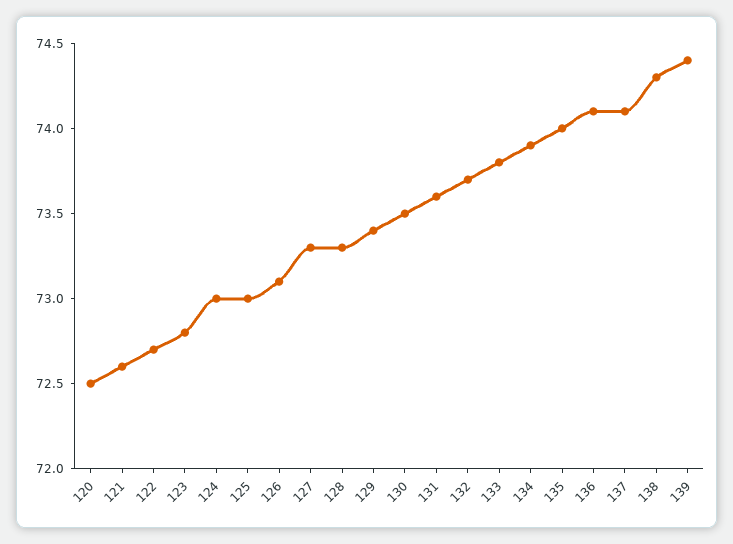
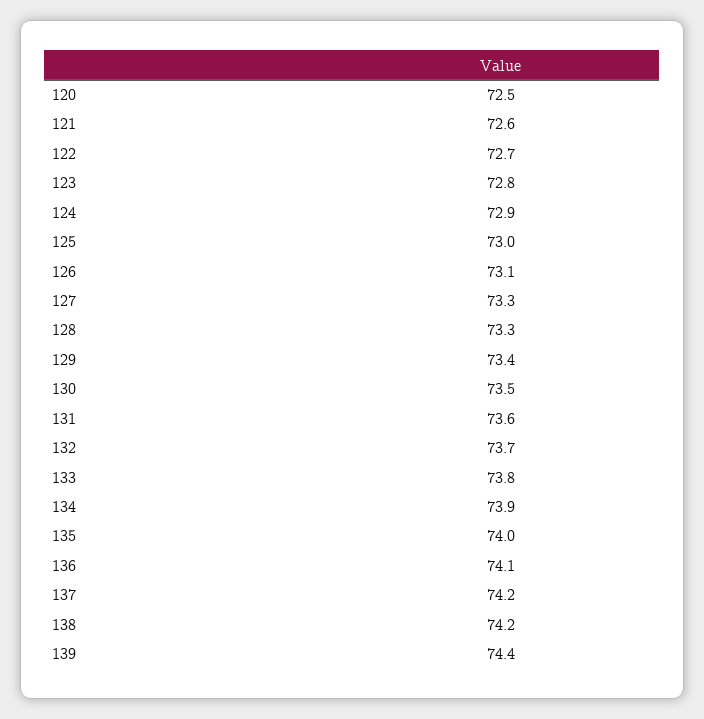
  {
    "120": 72.5,
    "121": 72.6,
    "122": 72.7,
    "123": 72.8,
-   "124": 73,
+   "124": 72.9,
    "125": 73,
    "126": 73.1,
    "127": 73.3,
    "128": 73.3,
    "129": 73.4,
    "130": 73.5,
    "131": 73.6,
    "132": 73.7,
    "133": 73.8,
    "134": 73.9,
    "135": 74,
    "136": 74.1,
-   "137": 74.1,
+   "137": 74.2,
-   "138": 74.3,
+   "138": 74.2,
    "139": 74.4
  }

